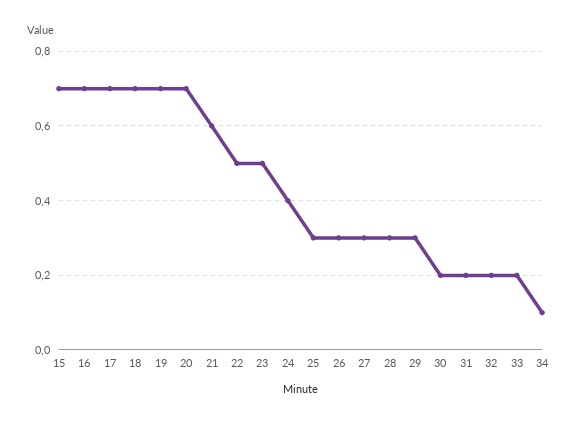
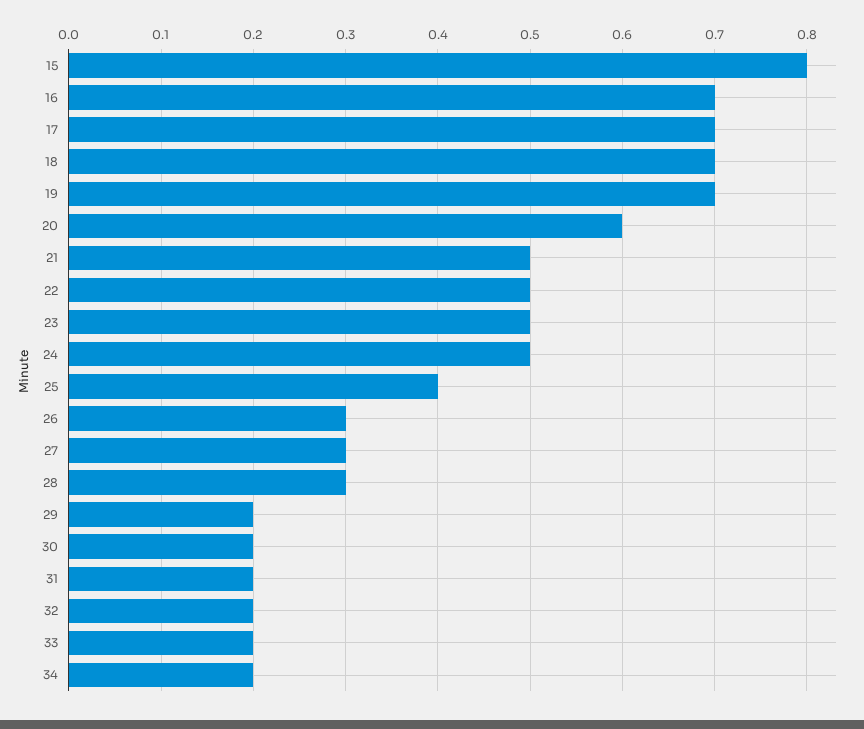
  {
-   "15": 0.7,
+   "15": 0.8,
    "16": 0.7,
    "17": 0.7,
    "18": 0.7,
    "19": 0.7,
-   "20": 0.7,
+   "20": 0.6,
-   "21": 0.6,
+   "21": 0.5,
    "22": 0.5,
    "23": 0.5,
-   "24": 0.4,
+   "24": 0.5,
-   "25": 0.3,
+   "25": 0.4,
    "26": 0.3,
    "27": 0.3,
    "28": 0.3,
-   "29": 0.3,
+   "29": 0.2,
    "30": 0.2,
    "31": 0.2,
    "32": 0.2,
    "33": 0.2,
-   "34": 0.1
+   "34": 0.2
  }

